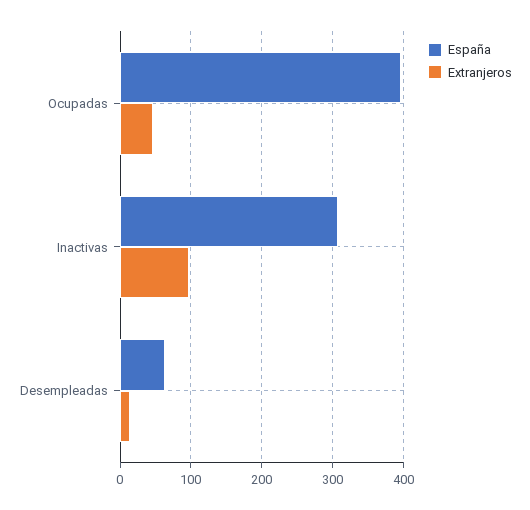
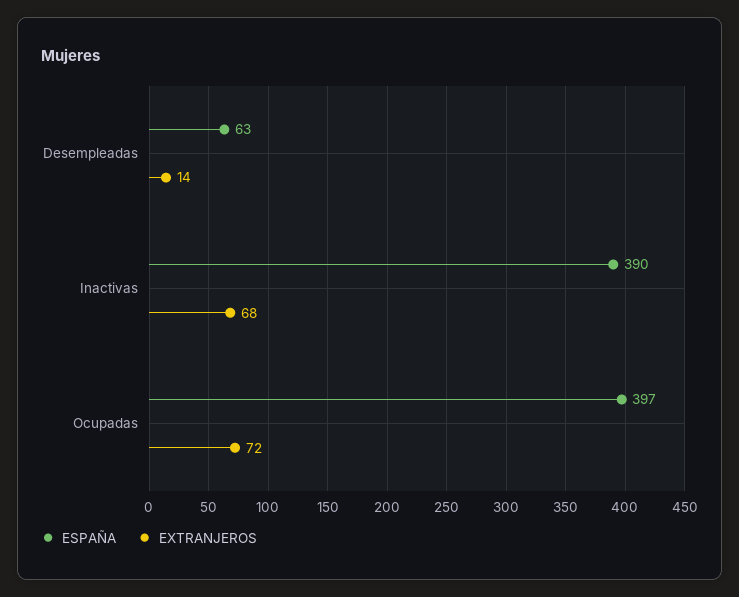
  {
    "España": {
      "Ocupadas": 397,
-     "Inactivas": 310,
+     "Inactivas": 390,
      "Desempleadas": 63
    },
    "Extranjeros": {
-     "Ocupadas": 50,
+     "Ocupadas": 72,
-     "Inactivas": 100,
+     "Inactivas": 68,
      "Desempleadas": 14
    }
  }

